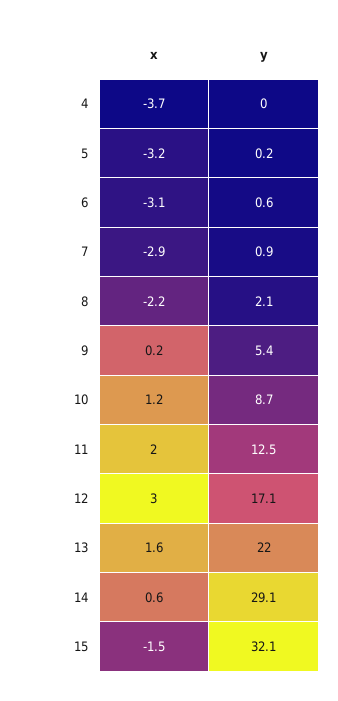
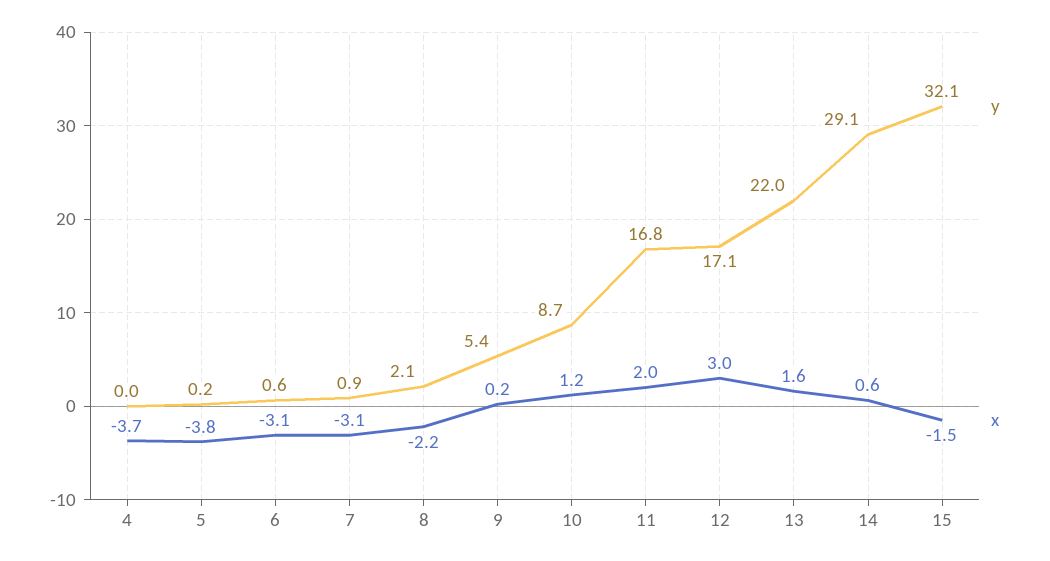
  {
    "x": {
      "4": -3.7,
-     "5": -3.2,
+     "5": -3.8,
      "6": -3.1,
-     "7": -2.9,
+     "7": -3.1,
      "8": -2.2,
      "9": 0.2,
      "10": 1.2,
      "11": 2,
      "12": 3,
      "13": 1.6,
      "14": 0.6,
      "15": -1.5
    },
    "y": {
      "4": 0,
      "5": 0.2,
      "6": 0.6,
      "7": 0.9,
      "8": 2.1,
      "9": 5.4,
      "10": 8.7,
-     "11": 12.5,
+     "11": 16.8,
      "12": 17.1,
      "13": 22,
      "14": 29.1,
      "15": 32.1
    }
  }

